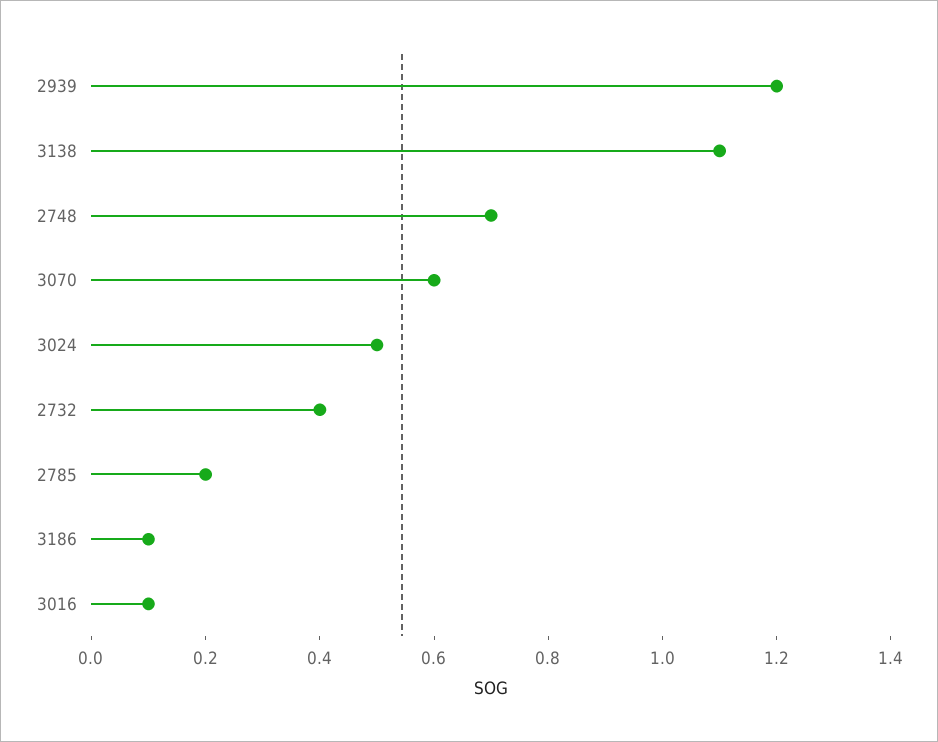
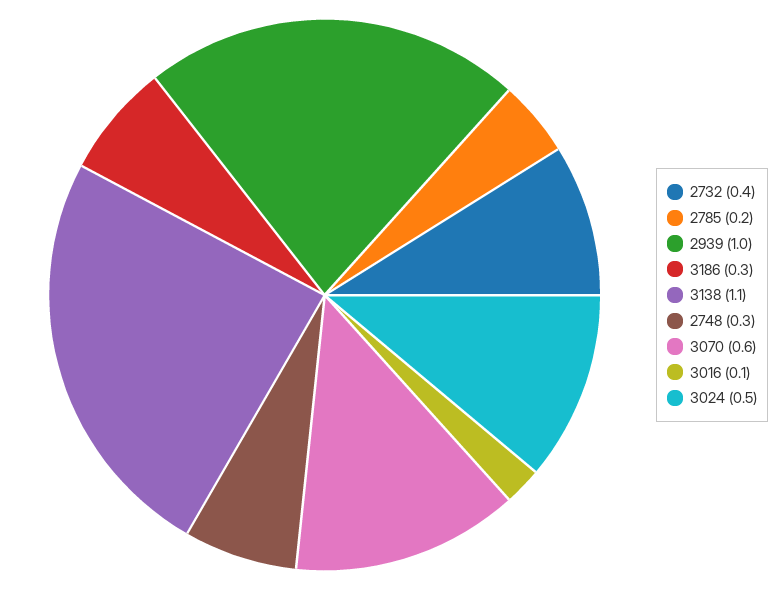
  {
-   "2939": 1.2,
+   "2939": 1,
    "3138": 1.1,
-   "2748": 0.7,
+   "2748": 0.3,
    "3070": 0.6,
    "3024": 0.5,
    "2732": 0.4,
    "2785": 0.2,
-   "3186": 0.1,
+   "3186": 0.3,
    "3016": 0.1
  }

